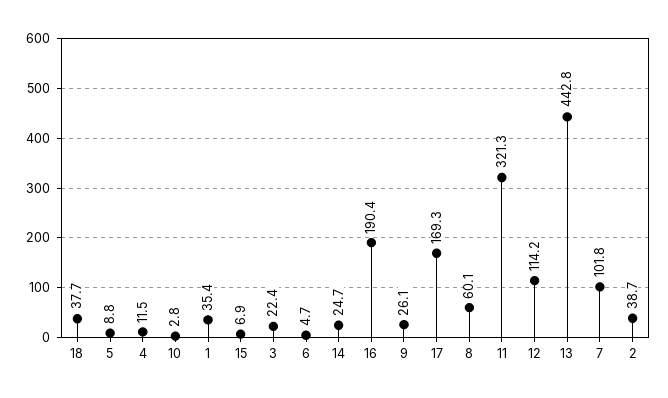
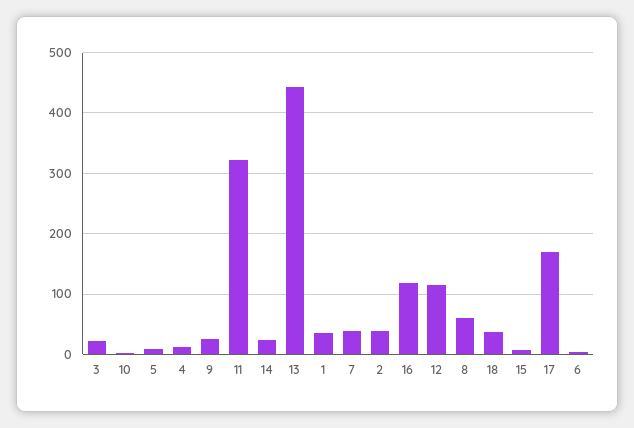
  {
    "18": 37.7,
    "5": 8.8,
    "4": 11.5,
    "10": 2.8,
    "1": 35.4,
    "15": 6.9,
    "3": 22.4,
    "6": 4.7,
    "14": 24.7,
-   "16": 190.4,
+   "16": 120,
    "9": 26.1,
    "17": 169.3,
    "8": 60.1,
    "11": 321.3,
    "12": 114.2,
    "13": 442.8,
-   "7": 101.8,
+   "7": 40,
    "2": 38.7
  }

